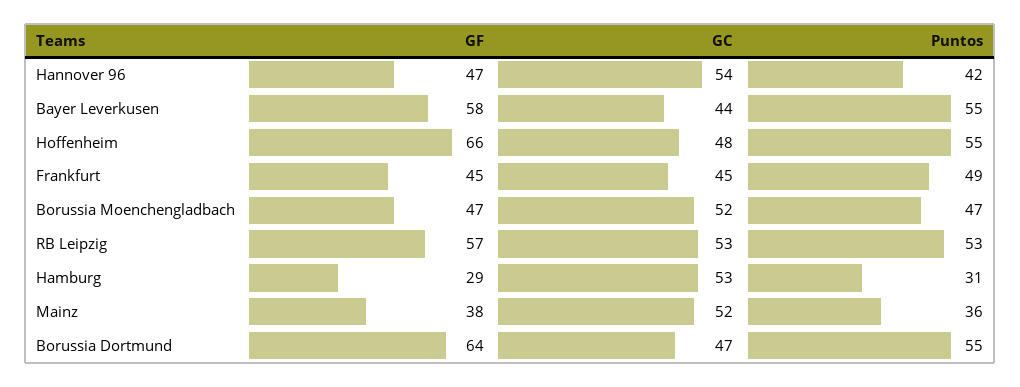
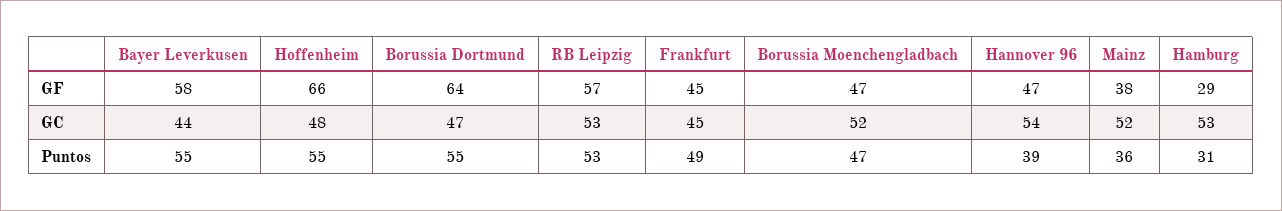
  {
    "GF": {
      "Hannover 96": 47,
      "Bayer Leverkusen": 58,
      "Hoffenheim": 66,
      "Frankfurt": 45,
      "Borussia Moenchengladbach": 47,
      "RB Leipzig": 57,
      "Hamburg": 29,
      "Mainz": 38,
      "Borussia Dortmund": 64
    },
    "GC": {
      "Hannover 96": 54,
      "Bayer Leverkusen": 44,
      "Hoffenheim": 48,
      "Frankfurt": 45,
      "Borussia Moenchengladbach": 52,
      "RB Leipzig": 53,
      "Hamburg": 53,
      "Mainz": 52,
      "Borussia Dortmund": 47
    },
    "Puntos": {
-     "Hannover 96": 42,
+     "Hannover 96": 39,
      "Bayer Leverkusen": 55,
      "Hoffenheim": 55,
      "Frankfurt": 49,
      "Borussia Moenchengladbach": 47,
      "RB Leipzig": 53,
      "Hamburg": 31,
      "Mainz": 36,
      "Borussia Dortmund": 55
    }
  }

